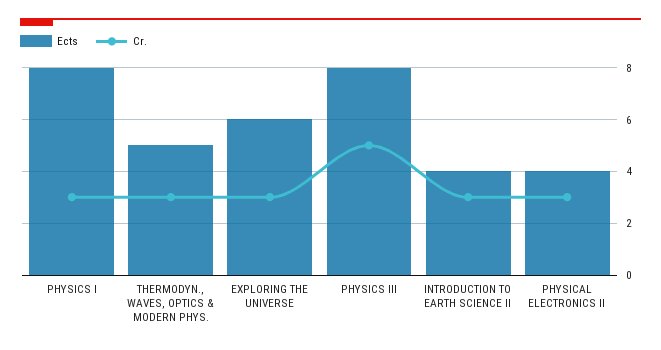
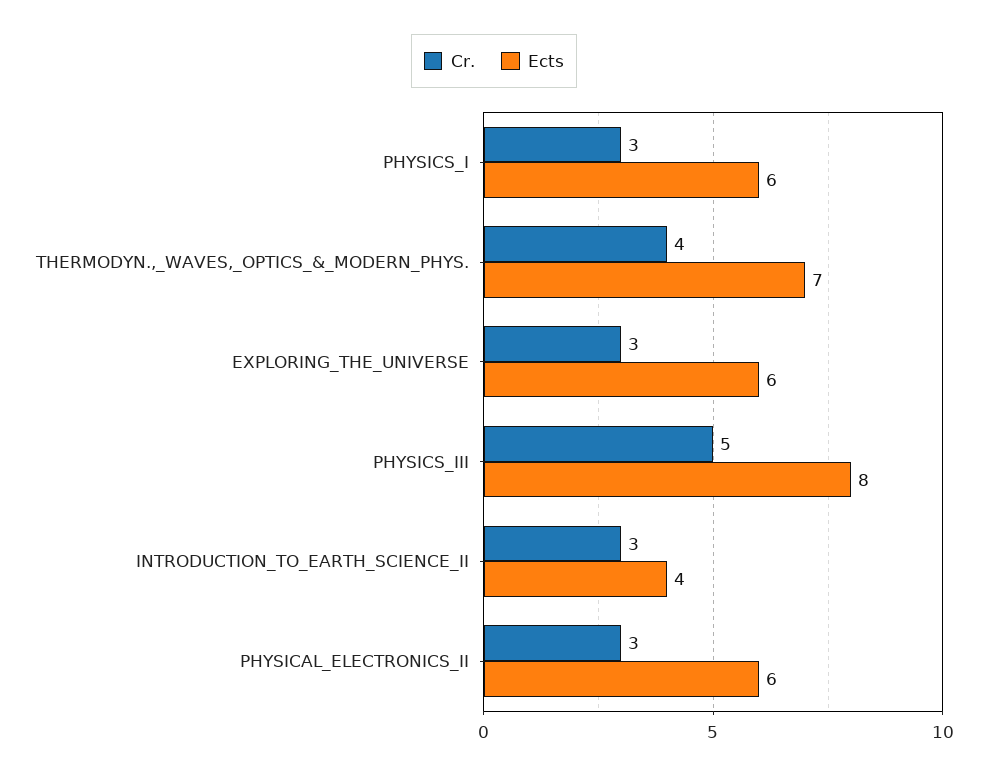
  {
    "Ects": {
-     "PHYSICS I": 8,
+     "PHYSICS I": 6,
-     "THERMODYN., WAVES, OPTICS & MODERN PHYS.": 5,
+     "THERMODYN., WAVES, OPTICS & MODERN PHYS.": 7,
      "EXPLORING THE UNIVERSE": 6,
      "PHYSICS III": 8,
      "INTRODUCTION TO EARTH SCIENCE II": 4,
-     "PHYSICAL ELECTRONICS II": 4
+     "PHYSICAL ELECTRONICS II": 6
    },
    "Cr.": {
      "PHYSICS I": 3,
-     "THERMODYN., WAVES, OPTICS & MODERN PHYS.": 3,
+     "THERMODYN., WAVES, OPTICS & MODERN PHYS.": 4,
      "EXPLORING THE UNIVERSE": 3,
      "PHYSICS III": 5,
      "INTRODUCTION TO EARTH SCIENCE II": 3,
      "PHYSICAL ELECTRONICS II": 3
    }
  }

